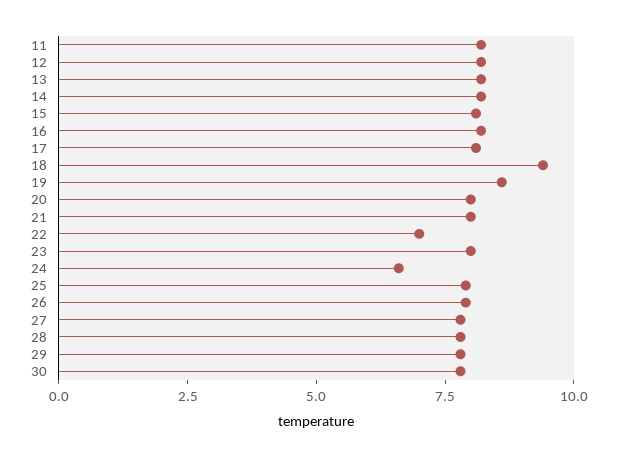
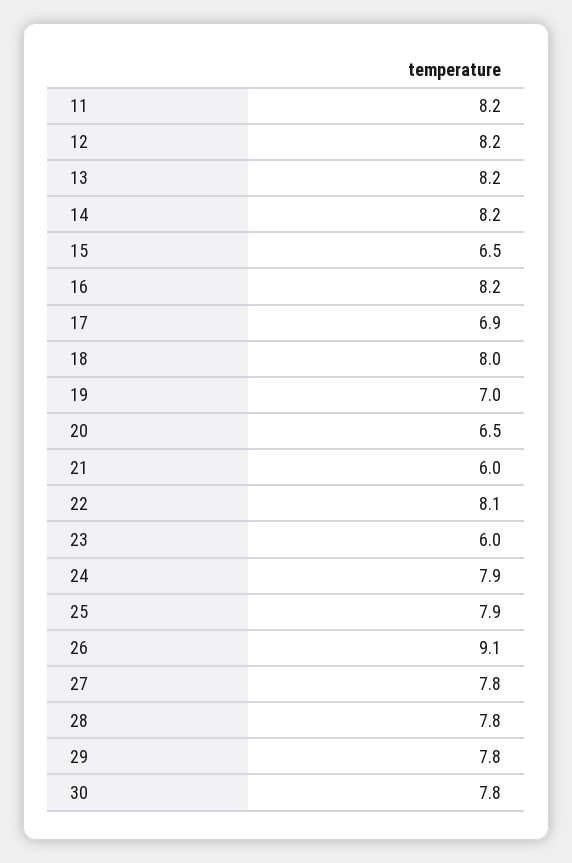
  {
    "11": 8.2,
    "12": 8.2,
    "13": 8.2,
    "14": 8.2,
-   "15": 8,
+   "15": 6.5,
    "16": 8.2,
-   "17": 8,
+   "17": 6.9,
-   "18": 9.5,
+   "18": 8,
-   "19": 8.5,
+   "19": 7,
-   "20": 8,
+   "20": 6.5,
-   "21": 8,
+   "21": 6,
-   "22": 7,
+   "22": 8.1,
-   "23": 8,
+   "23": 6,
-   "24": 6.5,
+   "24": 7.9,
    "25": 7.9,
-   "26": 8,
+   "26": 9.1,
    "27": 7.8,
    "28": 7.8,
    "29": 7.8,
    "30": 7.8
  }

